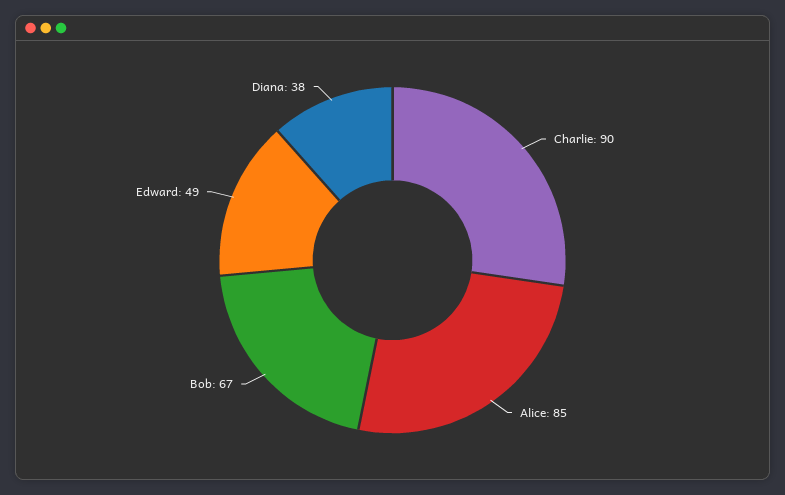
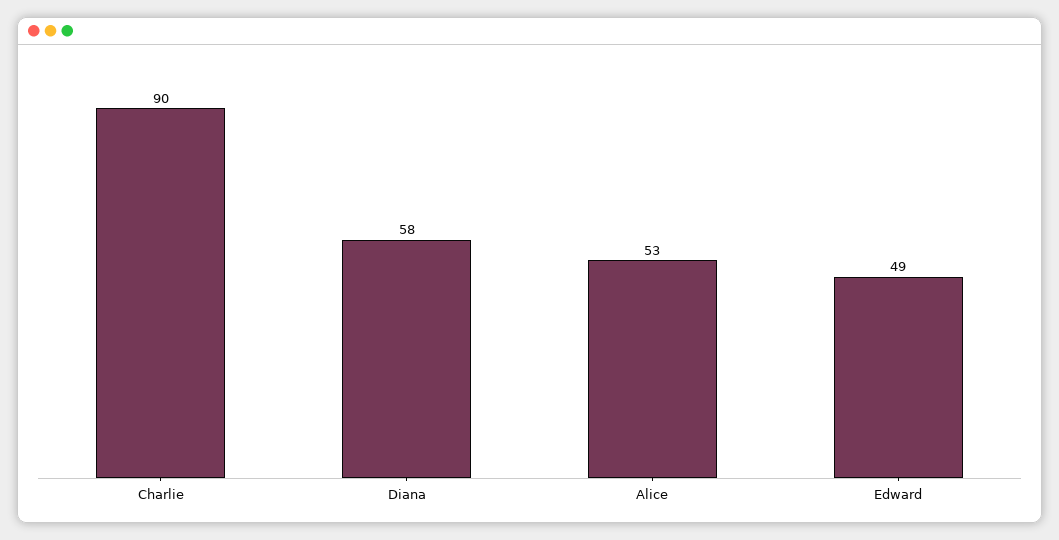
  {
    "Charlie": 90,
-   "Alice": 85,
+   "Alice": 53,
-   "Bob": 67,
    "Edward": 49,
-   "Diana": 38
+   "Diana": 58
  }

